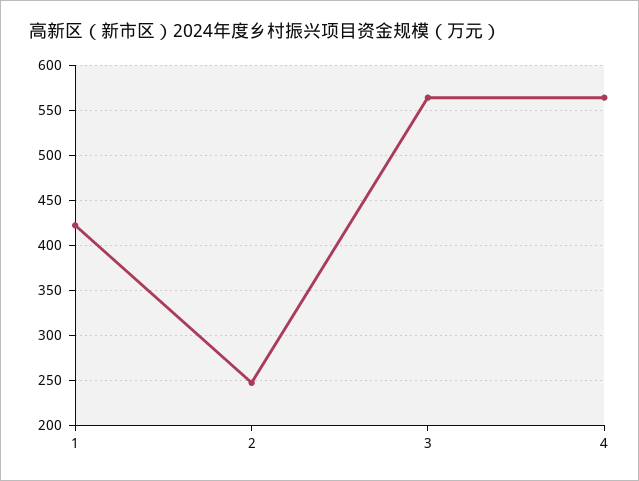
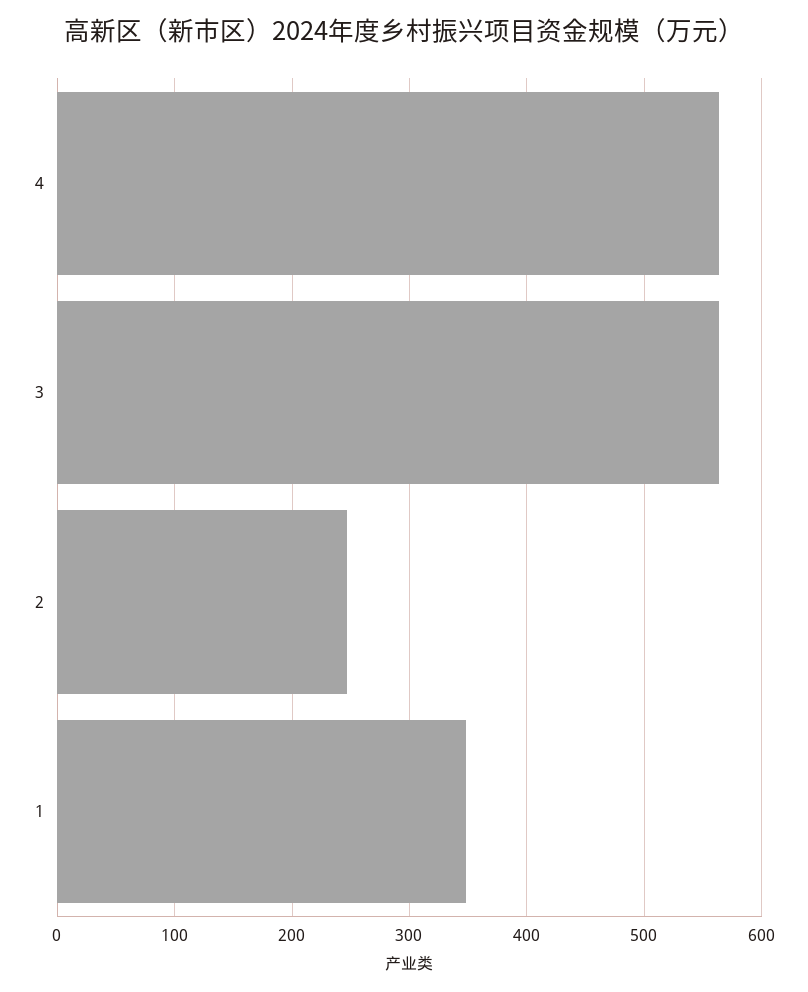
  {
-   "1": 420,
+   "1": 350,
    "2": 250,
    "3": 560,
    "4": 560
  }

